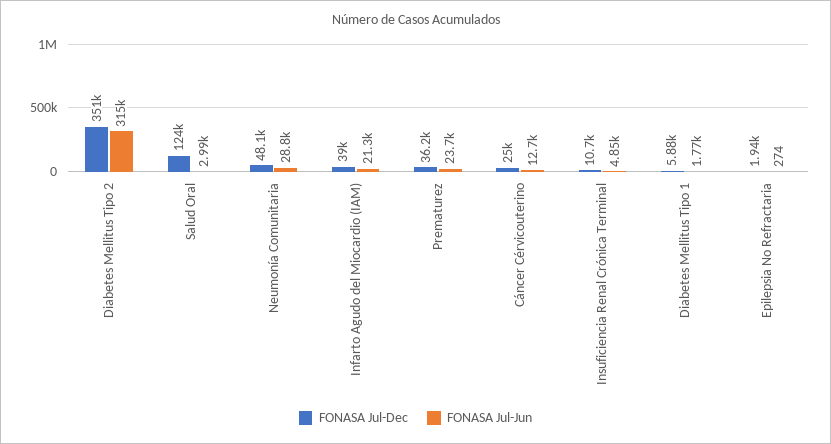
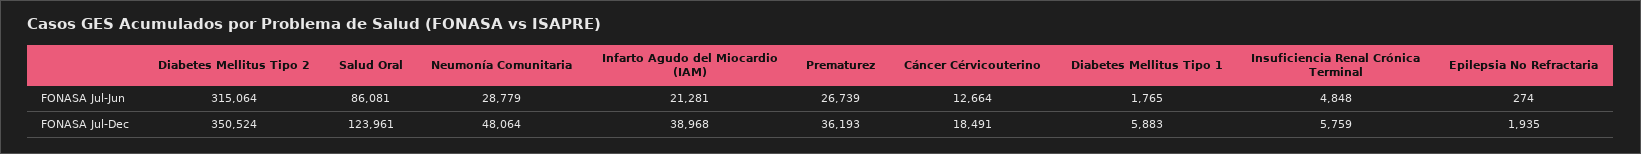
  {
    "FONASA Jul-Dec": {
      "Diabetes Mellitus Tipo 2": 350524,
      "Salud Oral": 123961,
      "Neumonía Comunitaria": 48064,
      "Infarto Agudo del Miocardio (IAM)": 38968,
      "Prematurez": 36193,
-     "Cáncer Cérvicouterino": 25000,
+     "Cáncer Cérvicouterino": 18491,
-     "Insuficiencia Renal Crónica Terminal": 10700,
+     "Insuficiencia Renal Crónica Terminal": 5759,
      "Diabetes Mellitus Tipo 1": 5883,
      "Epilepsia No Refractaria": 1935
    },
    "FONASA Jul-Jun": {
      "Diabetes Mellitus Tipo 2": 315064,
-     "Salud Oral": 2990,
+     "Salud Oral": 86081,
      "Neumonía Comunitaria": 28779,
      "Infarto Agudo del Miocardio (IAM)": 21281,
-     "Prematurez": 23700,
+     "Prematurez": 26739,
      "Cáncer Cérvicouterino": 12664,
      "Insuficiencia Renal Crónica Terminal": 4848,
      "Diabetes Mellitus Tipo 1": 1765,
      "Epilepsia No Refractaria": 274
    }
  }

